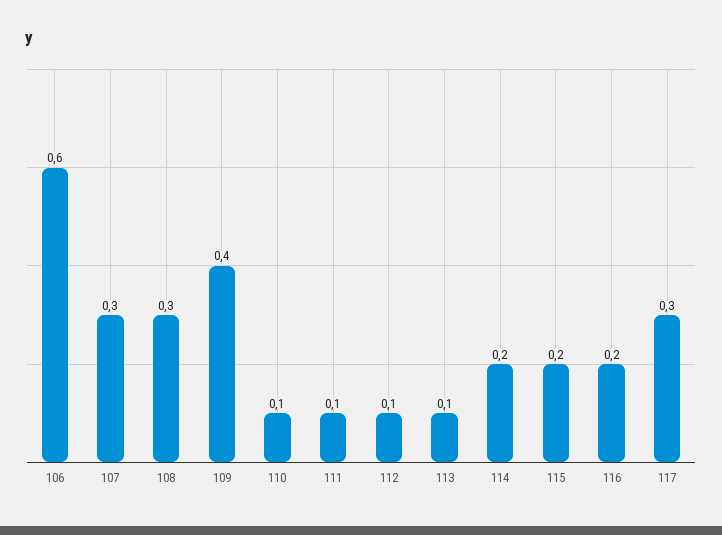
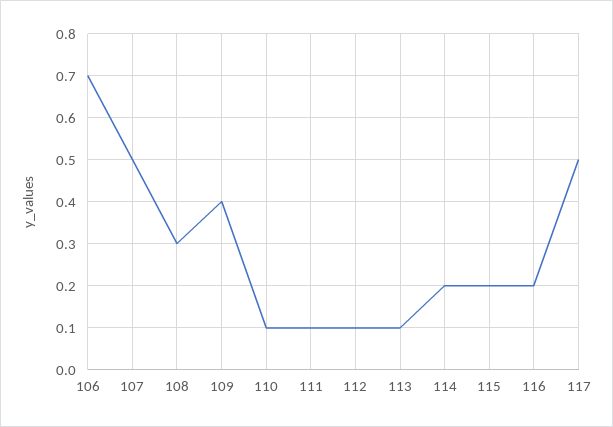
  {
-   "106": 0.6,
+   "106": 0.7,
-   "107": 0.3,
+   "107": 0.5,
    "108": 0.3,
    "109": 0.4,
    "110": 0.1,
    "111": 0.1,
    "112": 0.1,
    "113": 0.1,
    "114": 0.2,
    "115": 0.2,
    "116": 0.2,
-   "117": 0.3
+   "117": 0.5
  }

